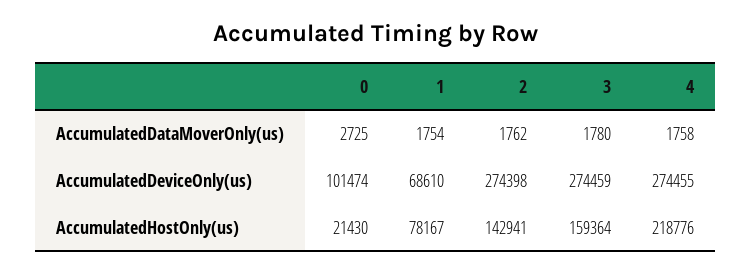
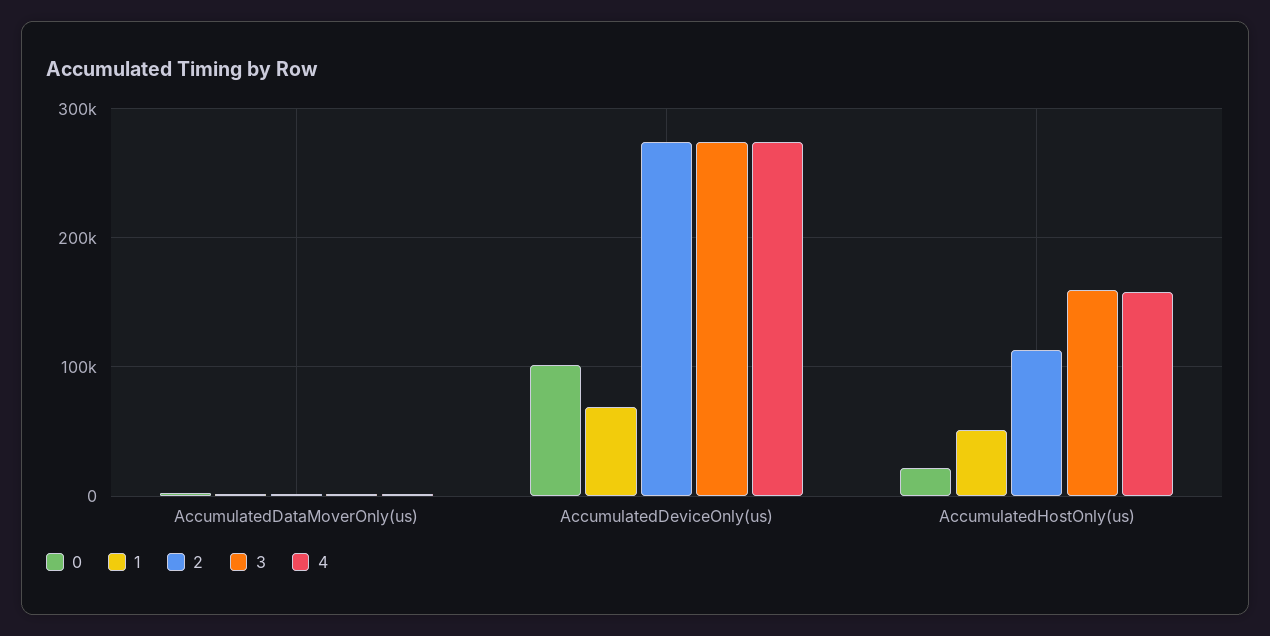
  {
    "0": {
      "AccumulatedDataMoverOnly(us)": 2725,
      "AccumulatedDeviceOnly(us)": 101474,
      "AccumulatedHostOnly(us)": 21430
    },
    "1": {
      "AccumulatedDataMoverOnly(us)": 1754,
      "AccumulatedDeviceOnly(us)": 68610,
-     "AccumulatedHostOnly(us)": 78167
+     "AccumulatedHostOnly(us)": 50000
    },
    "2": {
      "AccumulatedDataMoverOnly(us)": 1762,
      "AccumulatedDeviceOnly(us)": 274398,
-     "AccumulatedHostOnly(us)": 142941
+     "AccumulatedHostOnly(us)": 110000
    },
    "3": {
      "AccumulatedDataMoverOnly(us)": 1780,
      "AccumulatedDeviceOnly(us)": 274459,
      "AccumulatedHostOnly(us)": 159364
    },
    "4": {
      "AccumulatedDataMoverOnly(us)": 1758,
      "AccumulatedDeviceOnly(us)": 274455,
-     "AccumulatedHostOnly(us)": 218776
+     "AccumulatedHostOnly(us)": 160000
    }
  }

